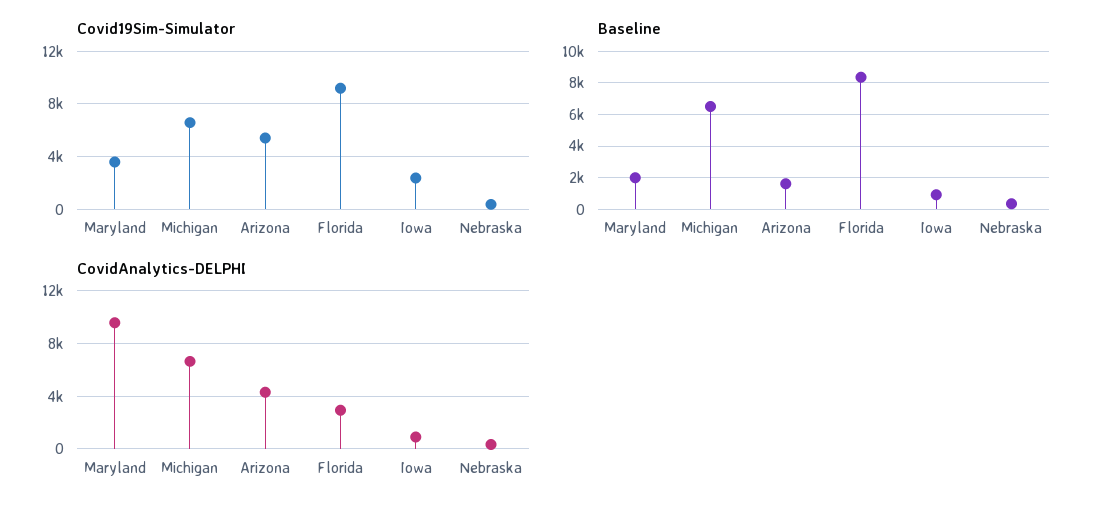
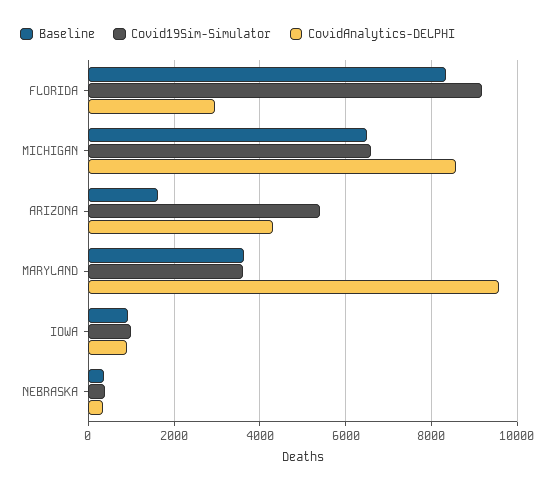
  {
    "Covid19Sim-Simulator": {
      "Maryland": 3600,
      "Michigan": 6600,
      "Arizona": 5400,
      "Florida": 9200,
-     "Iowa": 2500,
+     "Iowa": 1000,
      "Nebraska": 400
    },
    "Baseline": {
-     "Maryland": 2000,
+     "Maryland": 3600,
      "Michigan": 6400,
      "Arizona": 1600,
      "Florida": 8400,
      "Iowa": 1000,
      "Nebraska": 400
    },
    "CovidAnalytics-DELPHI": {
      "Maryland": 9600,
-     "Michigan": 6500,
+     "Michigan": 8600,
      "Arizona": 4200,
      "Florida": 3000,
      "Iowa": 1000,
      "Nebraska": 400
    }
  }

